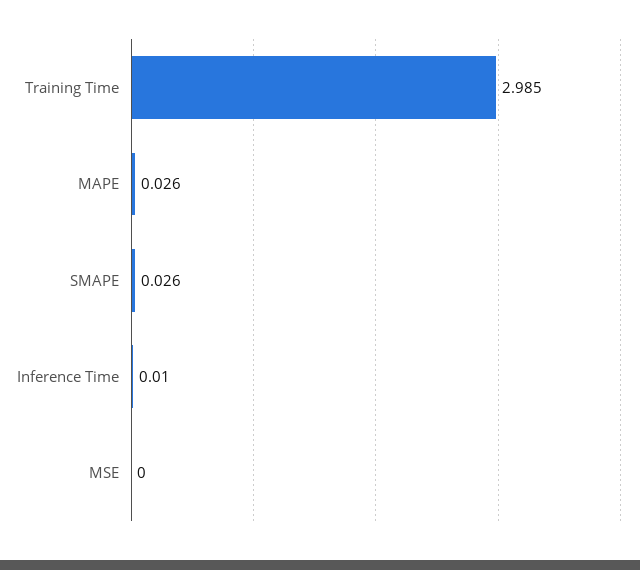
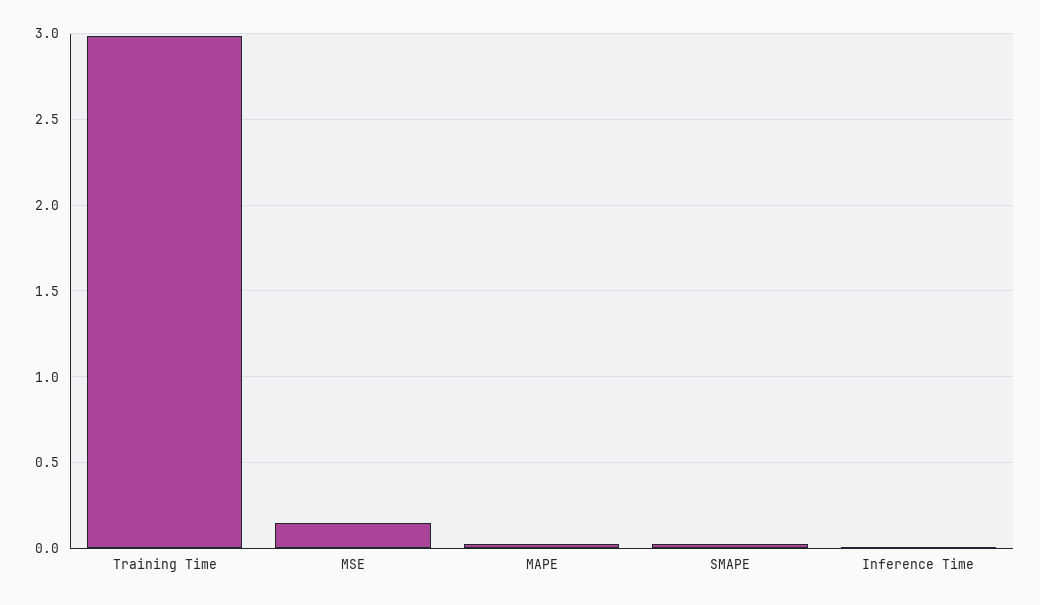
  {
    "Training Time": 2.985,
    "MAPE": 0.026,
    "SMAPE": 0.026,
    "Inference Time": 0.01,
-   "MSE": 0
+   "MSE": 0.15
  }

